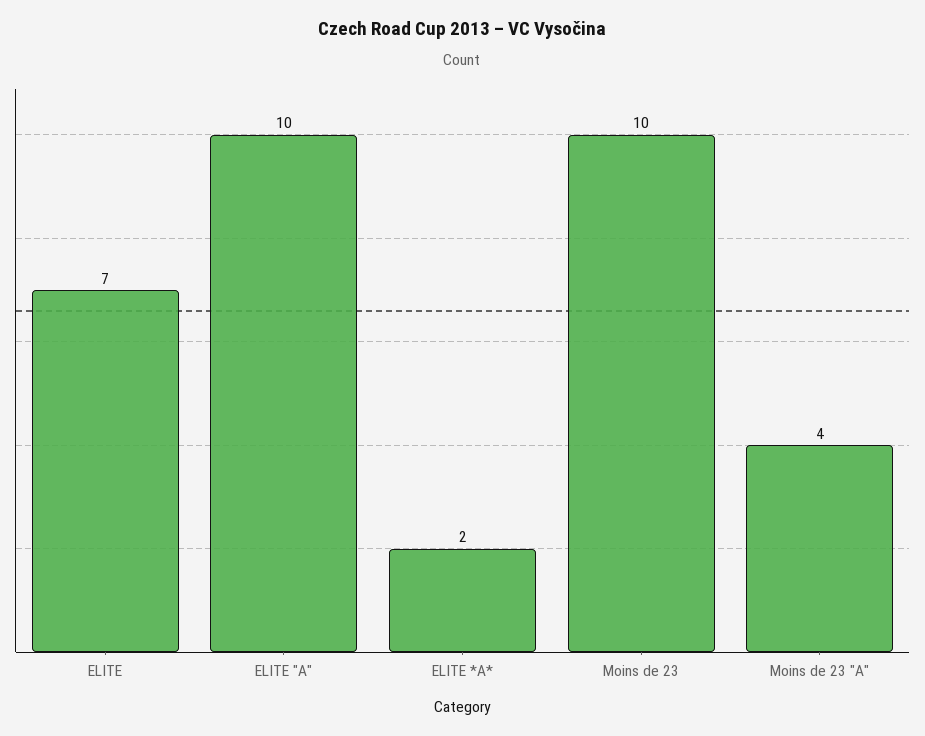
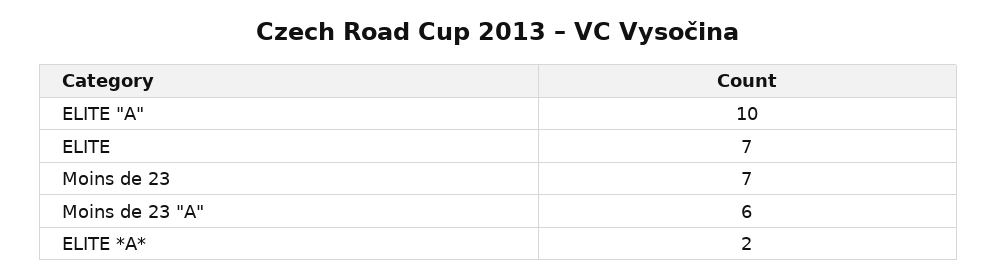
  {
    "ELITE": 7,
    "ELITE \"A\"": 10,
    "ELITE *A*": 2,
-   "Moins de 23": 10,
+   "Moins de 23": 7,
-   "Moins de 23 \"A\"": 4
+   "Moins de 23 \"A\"": 6
  }

